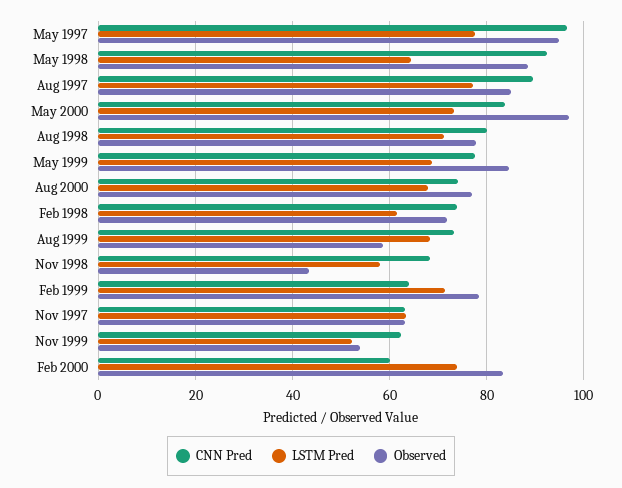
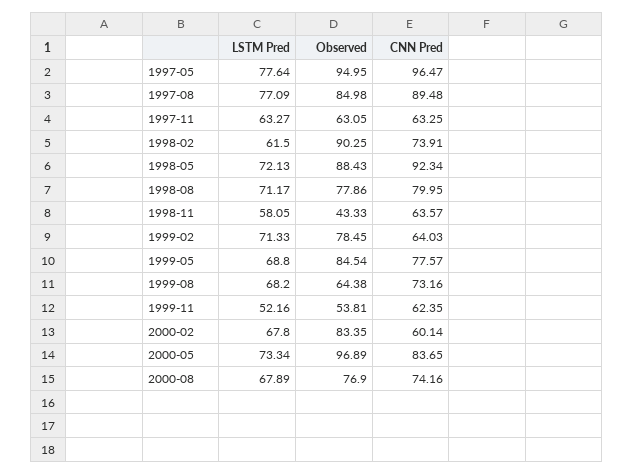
  {
    "CNN Pred": {
      "May 1997": 96.47,
      "May 1998": 92.34,
      "Aug 1997": 89.48,
      "May 2000": 83.65,
      "Aug 1998": 79.95,
      "May 1999": 77.57,
      "Aug 2000": 74.16,
      "Feb 1998": 73.91,
      "Aug 1999": 73.16,
-     "Nov 1998": 68,
+     "Nov 1998": 63.57,
      "Feb 1999": 64.03,
      "Nov 1997": 63.25,
      "Nov 1999": 62.35,
      "Feb 2000": 60.14
    },
    "LSTM Pred": {
      "May 1997": 77.64,
-     "May 1998": 64,
+     "May 1998": 72.13,
      "Aug 1997": 77.09,
      "May 2000": 73.34,
      "Aug 1998": 71.17,
      "May 1999": 68.8,
      "Aug 2000": 67.89,
      "Feb 1998": 61.5,
      "Aug 1999": 68.2,
      "Nov 1998": 58.05,
      "Feb 1999": 71.33,
      "Nov 1997": 63.27,
      "Nov 1999": 52.16,
-     "Feb 2000": 74
+     "Feb 2000": 67.8
    },
    "Observed": {
      "May 1997": 94.95,
      "May 1998": 88.43,
      "Aug 1997": 84.98,
      "May 2000": 96.89,
      "Aug 1998": 77.86,
      "May 1999": 84.54,
      "Aug 2000": 76.9,
-     "Feb 1998": 72,
+     "Feb 1998": 90.25,
-     "Aug 1999": 58,
+     "Aug 1999": 64.38,
      "Nov 1998": 43.33,
      "Feb 1999": 78.45,
      "Nov 1997": 63.05,
      "Nov 1999": 53.81,
      "Feb 2000": 83.35
    }
  }

